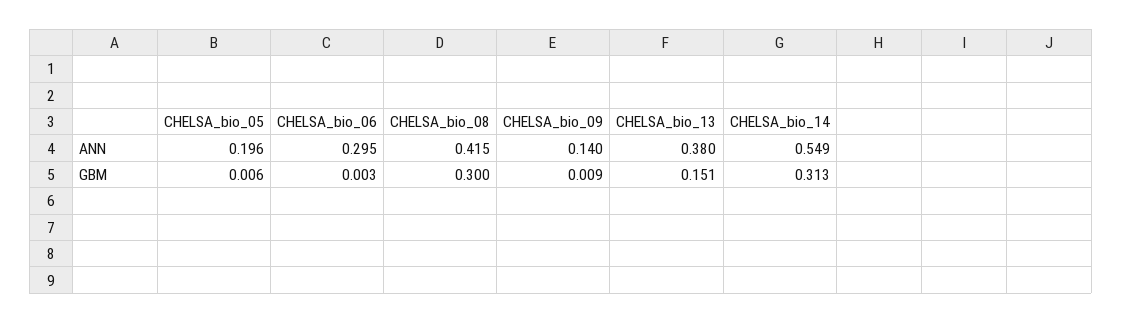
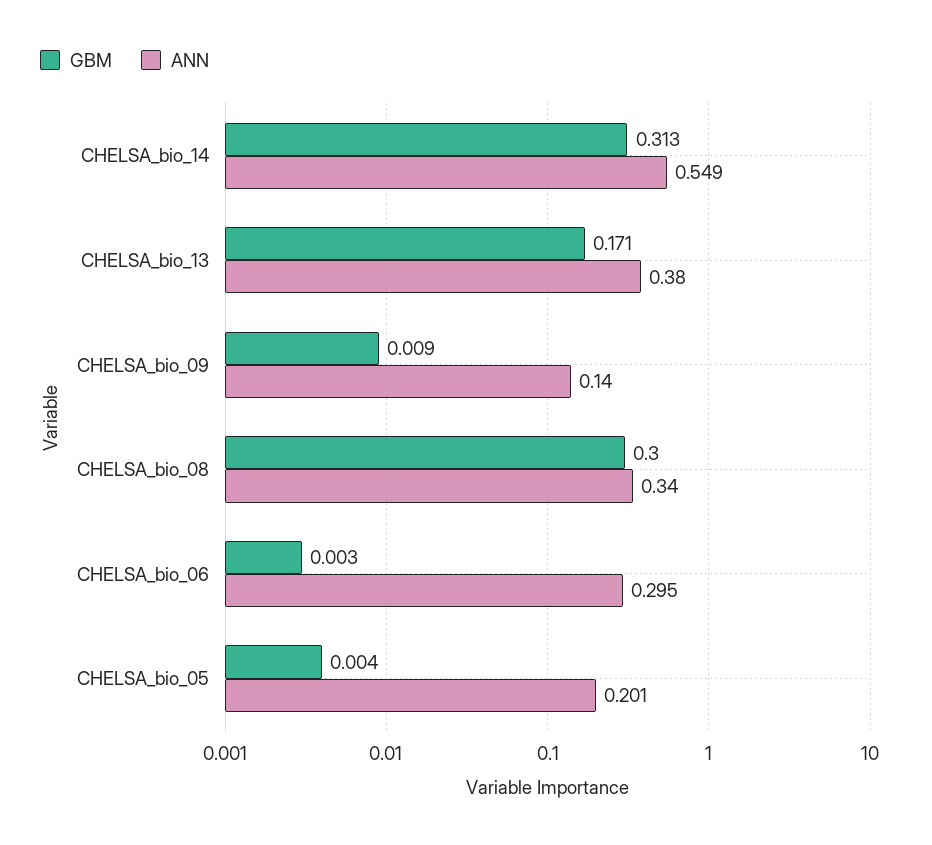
  {
    "ANN": {
-     "CHELSA_bio_05": 0.196,
+     "CHELSA_bio_05": 0.201,
      "CHELSA_bio_06": 0.295,
-     "CHELSA_bio_08": 0.415,
+     "CHELSA_bio_08": 0.34,
      "CHELSA_bio_09": 0.14,
      "CHELSA_bio_13": 0.38,
      "CHELSA_bio_14": 0.549
    },
    "GBM": {
-     "CHELSA_bio_05": 0.006,
+     "CHELSA_bio_05": 0.004,
      "CHELSA_bio_06": 0.003,
      "CHELSA_bio_08": 0.3,
      "CHELSA_bio_09": 0.009,
-     "CHELSA_bio_13": 0.151,
+     "CHELSA_bio_13": 0.171,
      "CHELSA_bio_14": 0.313
    }
  }

